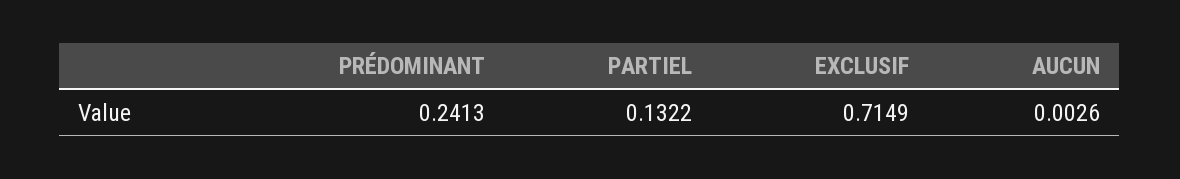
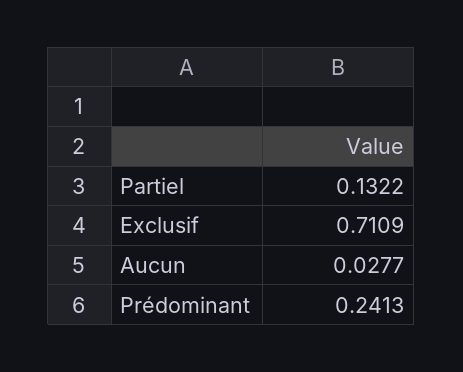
  {
    "PRÉDOMINANT": 0.2413,
    "PARTIEL": 0.1322,
-   "EXCLUSIF": 0.7149,
+   "EXCLUSIF": 0.7109,
-   "AUCUN": 0.0026
+   "AUCUN": 0.0277
  }

